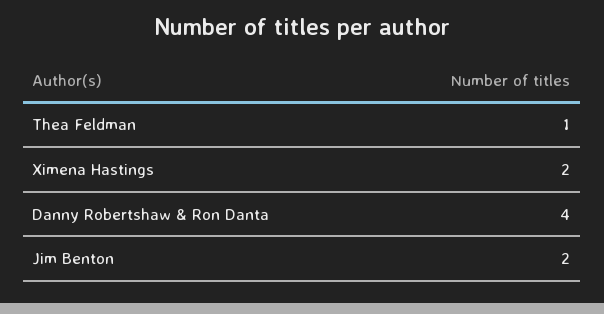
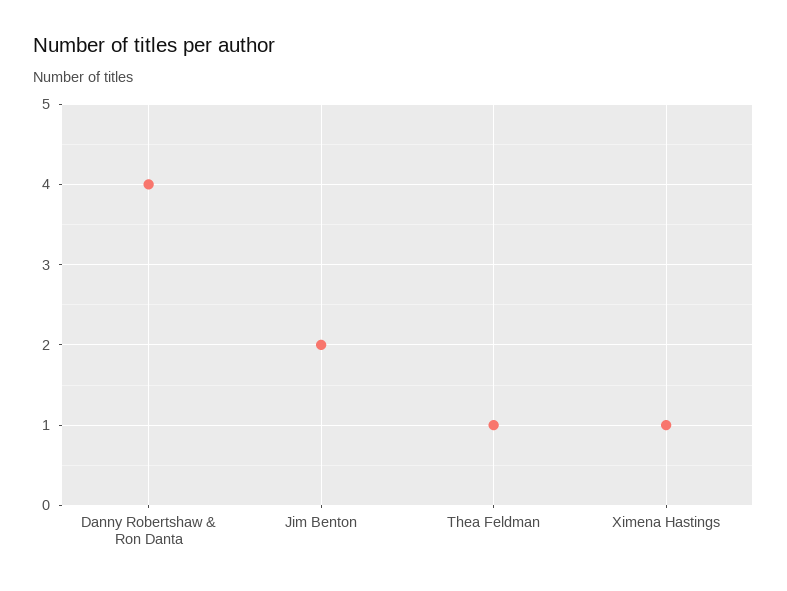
  {
    "Thea Feldman": 1,
-   "Ximena Hastings": 2,
+   "Ximena Hastings": 1,
    "Danny Robertshaw & Ron Danta": 4,
    "Jim Benton": 2
  }

